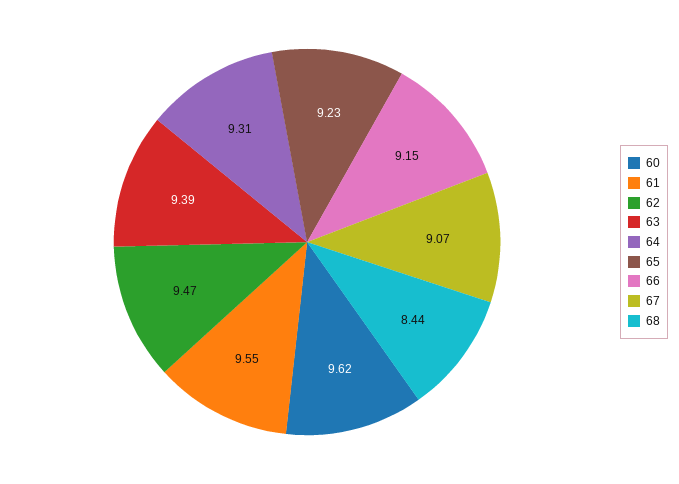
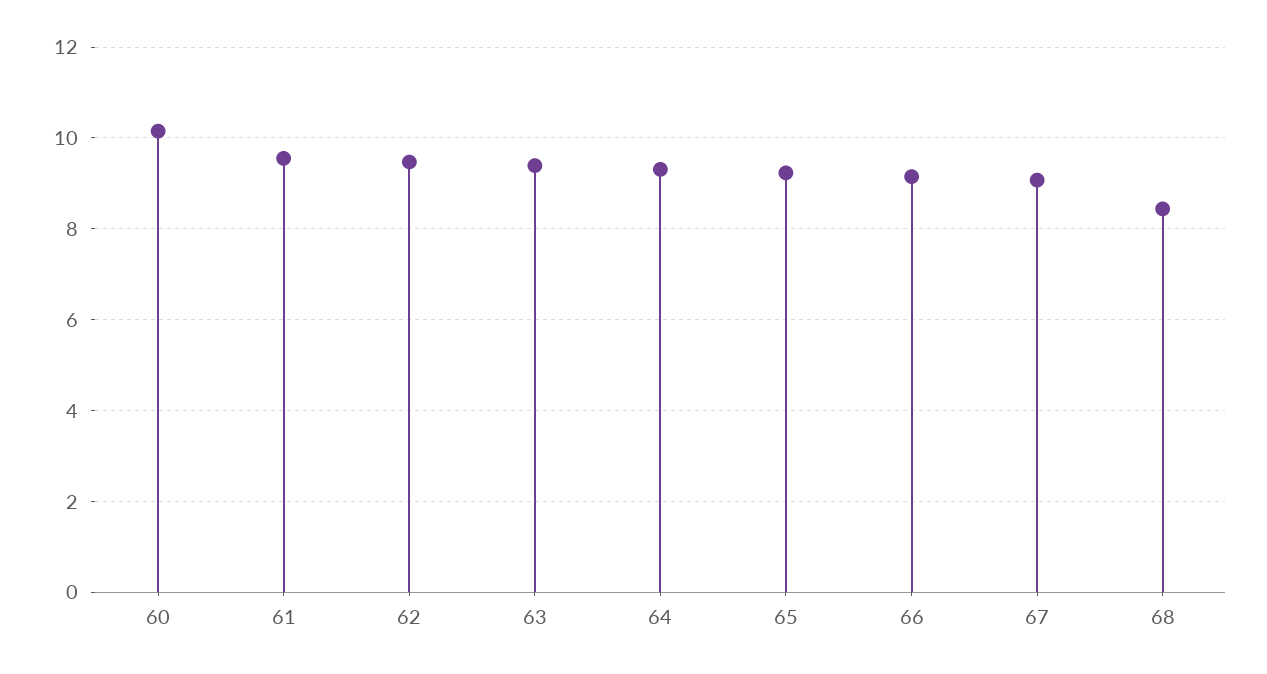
  {
-   "60": 9.62,
+   "60": 10.2,
    "61": 9.55,
    "62": 9.47,
    "63": 9.39,
    "64": 9.31,
    "65": 9.23,
    "66": 9.15,
    "67": 9.07,
    "68": 8.44
  }

